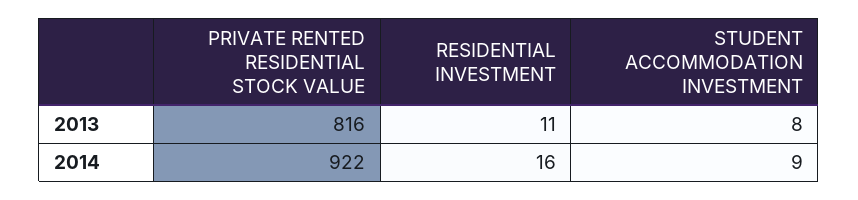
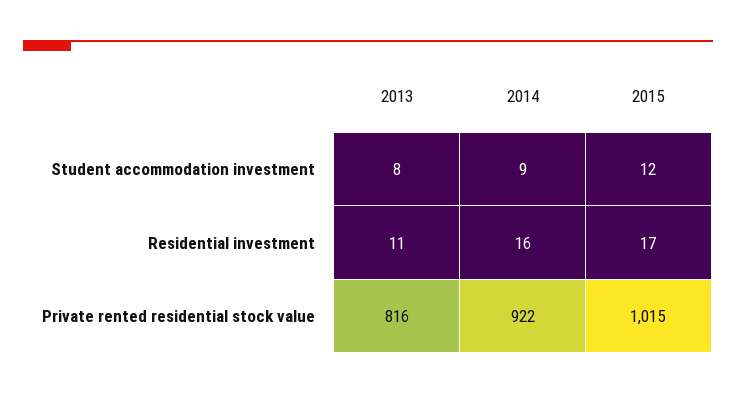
  {
    "PRIVATE RENTED RESIDENTIAL STOCK VALUE": {
      "2013": 816,
-     "2014": 922
+     "2014": 922,
+     "2015": 1015
    },
    "RESIDENTIAL INVESTMENT": {
      "2013": 11,
-     "2014": 16
+     "2014": 16,
+     "2015": 17
    },
    "STUDENT ACCOMMODATION INVESTMENT": {
      "2013": 8,
-     "2014": 9
+     "2014": 9,
+     "2015": 12
    }
  }

